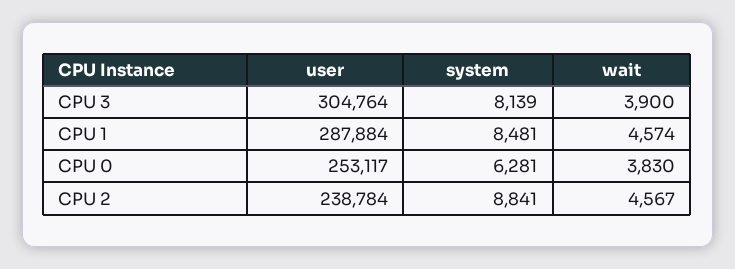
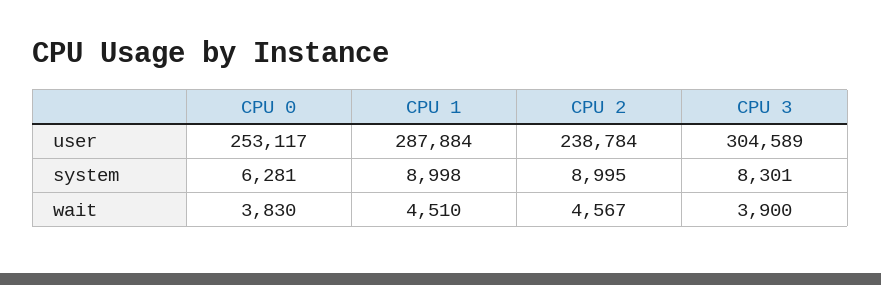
  {
    "user": {
-     "CPU 3": 304764,
+     "CPU 3": 304589,
      "CPU 1": 287884,
      "CPU 0": 253117,
      "CPU 2": 238784
    },
    "system": {
-     "CPU 3": 8139,
+     "CPU 3": 8301,
-     "CPU 1": 8481,
+     "CPU 1": 8998,
      "CPU 0": 6281,
-     "CPU 2": 8841
+     "CPU 2": 8995
    },
    "wait": {
      "CPU 3": 3900,
-     "CPU 1": 4574,
+     "CPU 1": 4510,
      "CPU 0": 3830,
      "CPU 2": 4567
    }
  }

